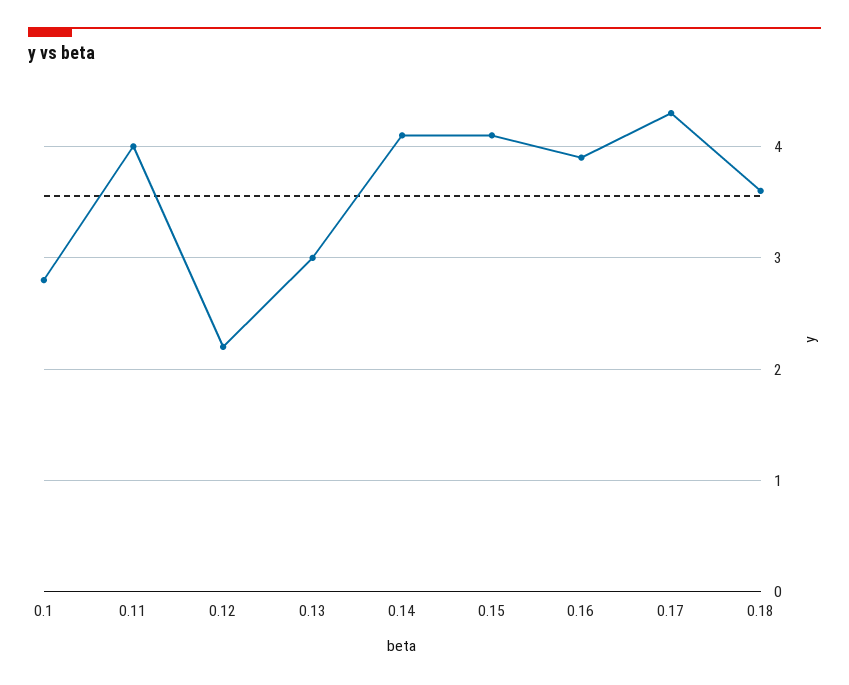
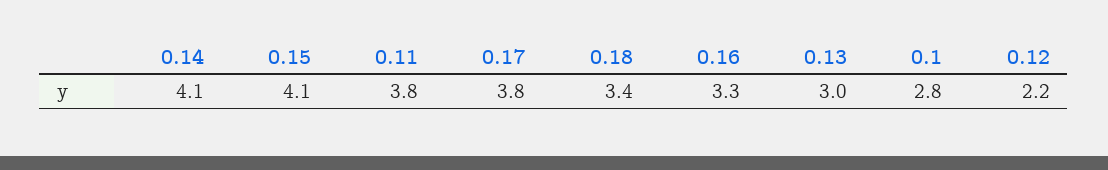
  {
    "0.1": 2.8,
-   "0.11": 4,
+   "0.11": 3.8,
    "0.12": 2.2,
    "0.13": 3,
    "0.14": 4.1,
    "0.15": 4.1,
-   "0.16": 3.9,
+   "0.16": 3.3,
-   "0.17": 4.3,
+   "0.17": 3.8,
-   "0.18": 3.6
+   "0.18": 3.4
  }

